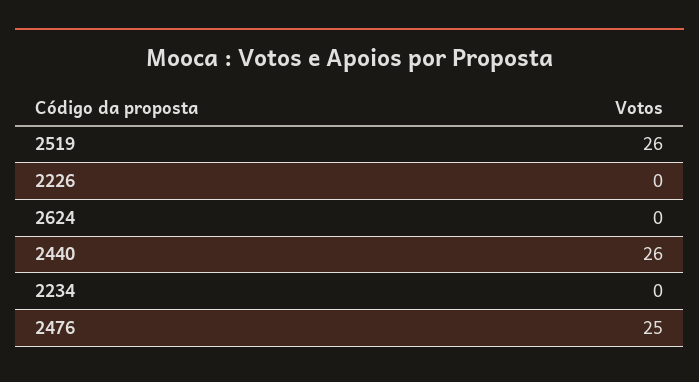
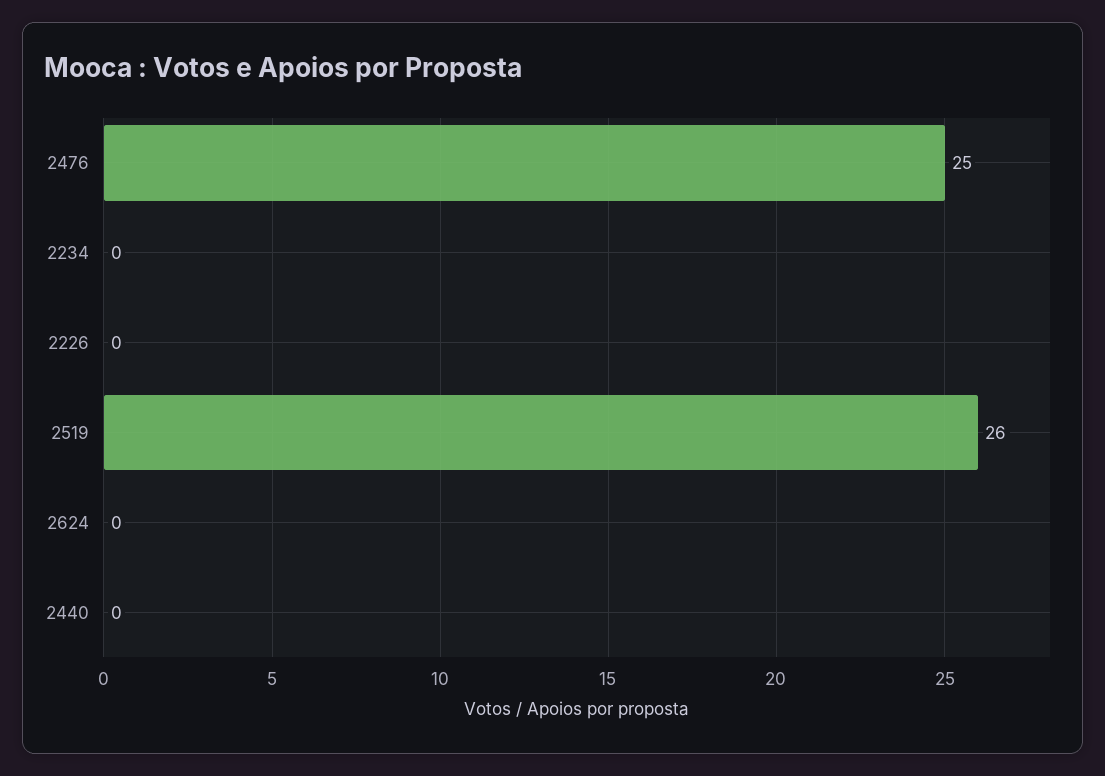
  {
    "2519": 26,
    "2226": 0,
    "2624": 0,
-   "2440": 26,
+   "2440": 0,
    "2234": 0,
    "2476": 25
  }

